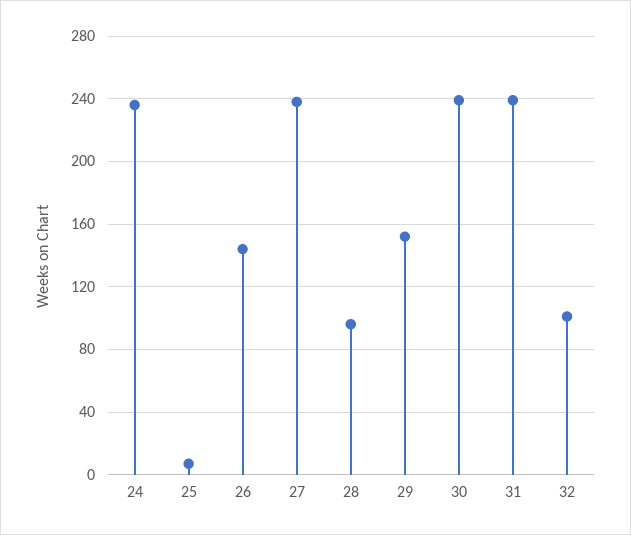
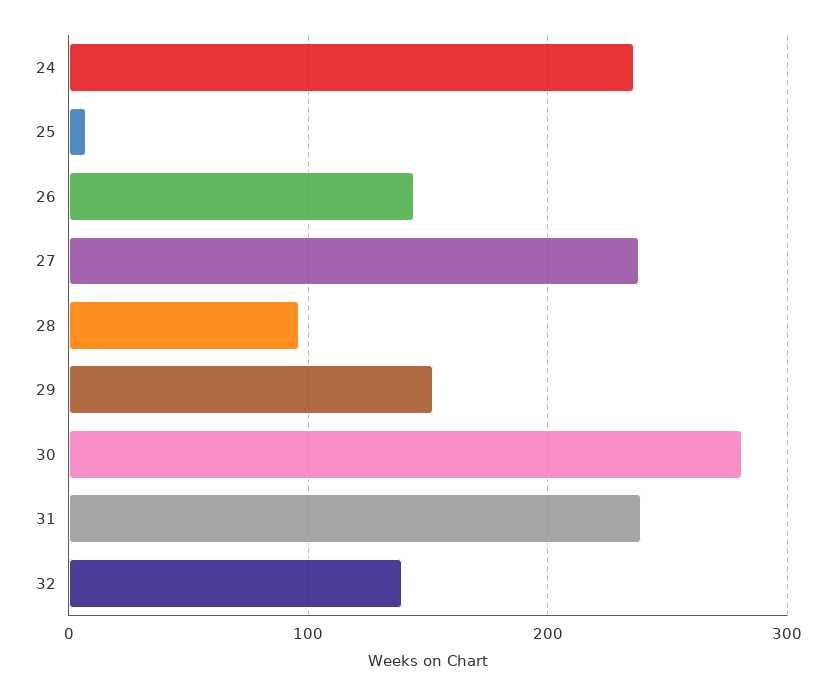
  {
    "24": 235,
    "25": 5,
    "26": 145,
    "27": 240,
    "28": 95,
    "29": 150,
-   "30": 240,
+   "30": 280,
    "31": 240,
-   "32": 100
+   "32": 140
  }

